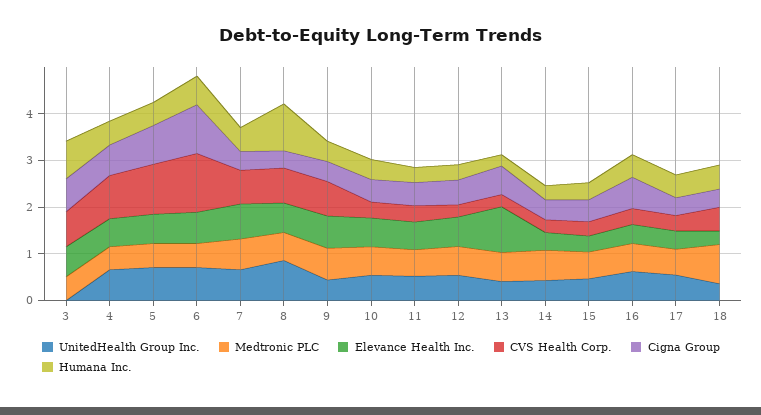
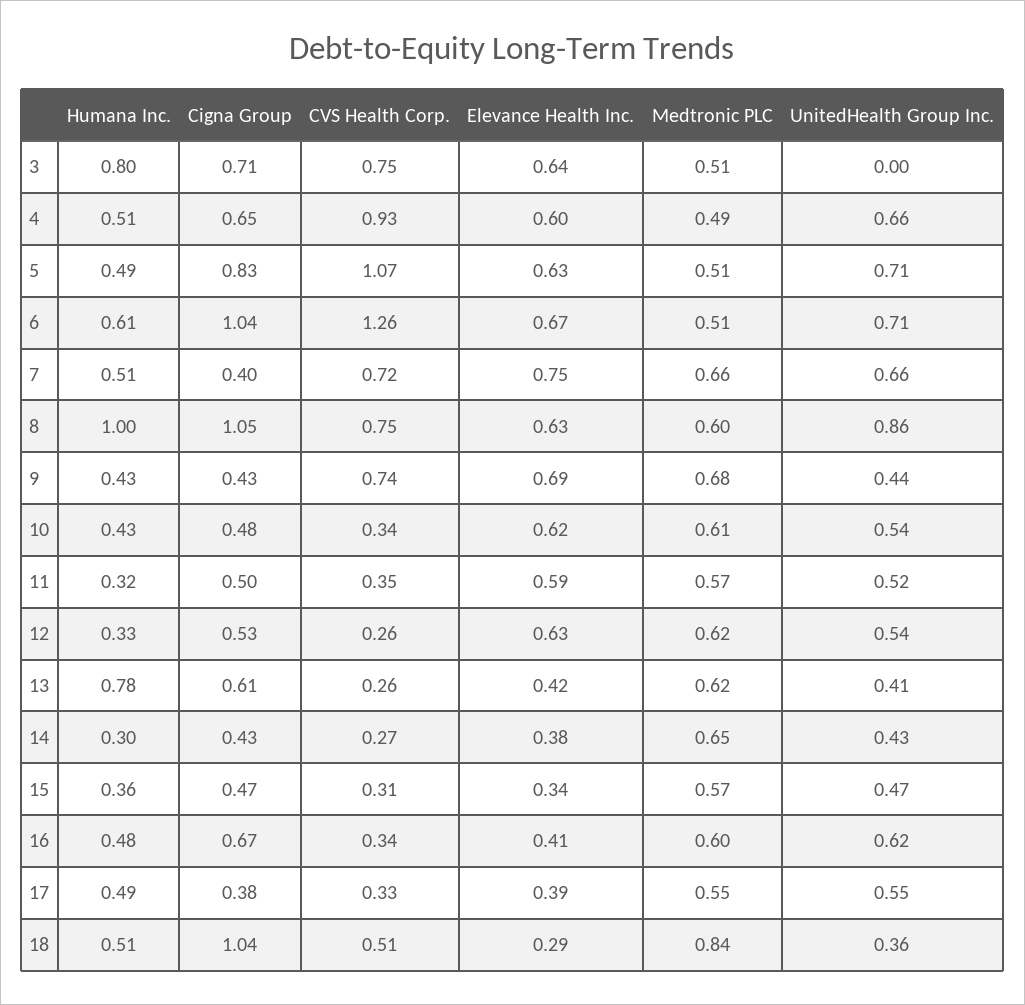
  {
    "UnitedHealth Group Inc.": {
      "3": 0,
      "4": 0.66,
      "5": 0.71,
      "6": 0.71,
      "7": 0.66,
      "8": 0.86,
      "9": 0.44,
      "10": 0.54,
      "11": 0.52,
      "12": 0.54,
      "13": 0.41,
      "14": 0.43,
      "15": 0.47,
      "16": 0.62,
      "17": 0.55,
      "18": 0.36
    },
    "Medtronic PLC": {
      "3": 0.51,
      "4": 0.49,
      "5": 0.51,
      "6": 0.51,
      "7": 0.66,
      "8": 0.6,
      "9": 0.68,
      "10": 0.61,
      "11": 0.57,
      "12": 0.62,
      "13": 0.62,
      "14": 0.65,
      "15": 0.57,
      "16": 0.6,
      "17": 0.55,
      "18": 0.84
    },
    "Elevance Health Inc.": {
      "3": 0.64,
      "4": 0.6,
      "5": 0.63,
      "6": 0.67,
      "7": 0.75,
      "8": 0.63,
      "9": 0.69,
      "10": 0.62,
      "11": 0.59,
      "12": 0.63,
-     "13": 1,
+     "13": 0.42,
      "14": 0.38,
      "15": 0.34,
      "16": 0.41,
      "17": 0.39,
      "18": 0.29
    },
    "CVS Health Corp.": {
      "3": 0.75,
      "4": 0.93,
      "5": 1.07,
      "6": 1.26,
      "7": 0.72,
      "8": 0.75,
      "9": 0.74,
      "10": 0.34,
      "11": 0.35,
      "12": 0.26,
      "13": 0.26,
      "14": 0.27,
      "15": 0.31,
      "16": 0.34,
      "17": 0.33,
      "18": 0.51
    },
    "Cigna Group": {
      "3": 0.71,
      "4": 0.65,
      "5": 0.83,
      "6": 1.04,
      "7": 0.4,
-     "8": 0.4,
+     "8": 1.05,
      "9": 0.43,
      "10": 0.48,
      "11": 0.5,
      "12": 0.53,
      "13": 0.61,
      "14": 0.43,
      "15": 0.47,
      "16": 0.67,
      "17": 0.38,
-     "18": 0.4
+     "18": 1.04
    },
    "Humana Inc.": {
      "3": 0.8,
      "4": 0.51,
      "5": 0.49,
      "6": 0.61,
      "7": 0.51,
      "8": 1,
      "9": 0.43,
      "10": 0.43,
      "11": 0.32,
      "12": 0.33,
-     "13": 0.2,
+     "13": 0.78,
      "14": 0.3,
      "15": 0.36,
      "16": 0.48,
      "17": 0.49,
      "18": 0.51
    }
  }

